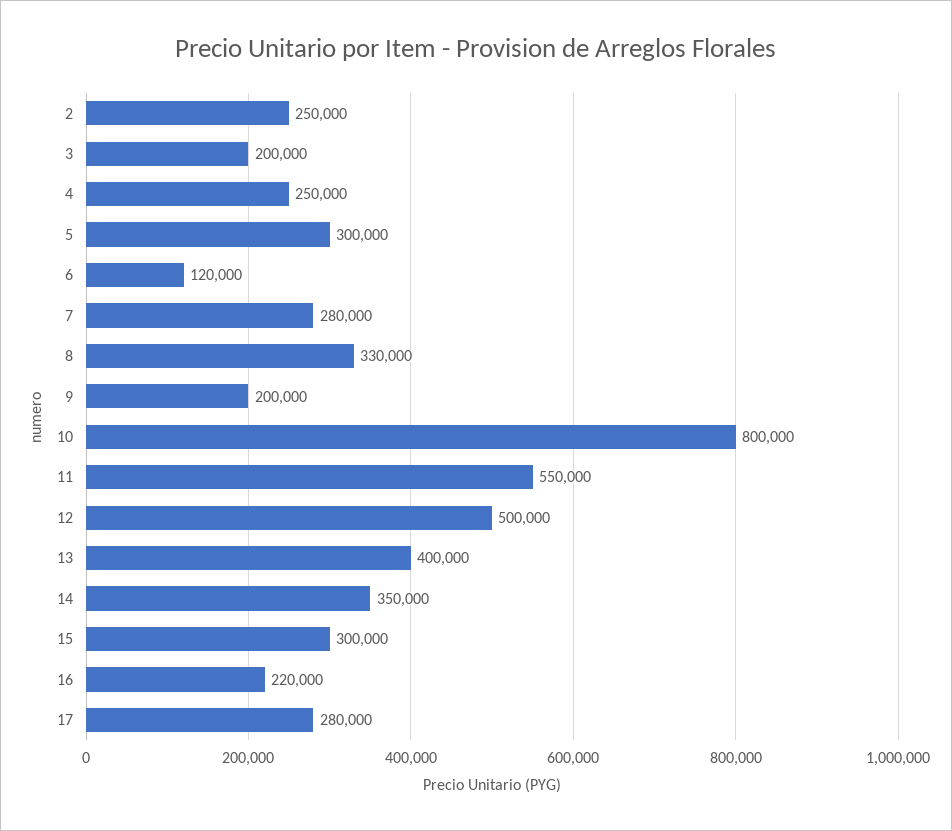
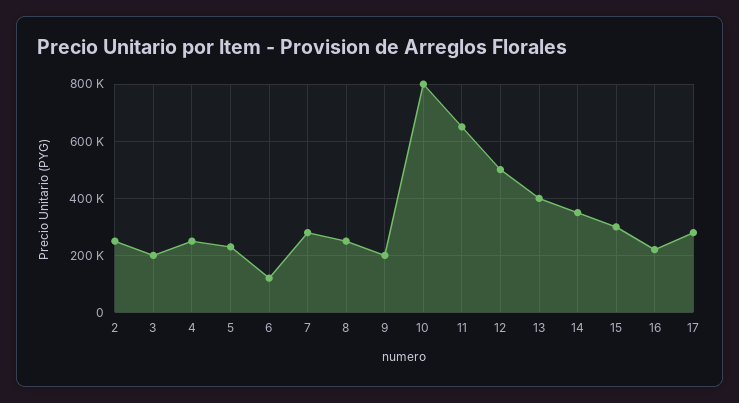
  {
    "2": 250000,
    "3": 200000,
    "4": 250000,
-   "5": 300000,
+   "5": 225000,
    "6": 120000,
    "7": 280000,
-   "8": 330000,
+   "8": 250000,
    "9": 200000,
    "10": 800000,
-   "11": 550000,
+   "11": 650000,
    "12": 500000,
    "13": 400000,
    "14": 350000,
    "15": 300000,
    "16": 220000,
    "17": 280000
  }

